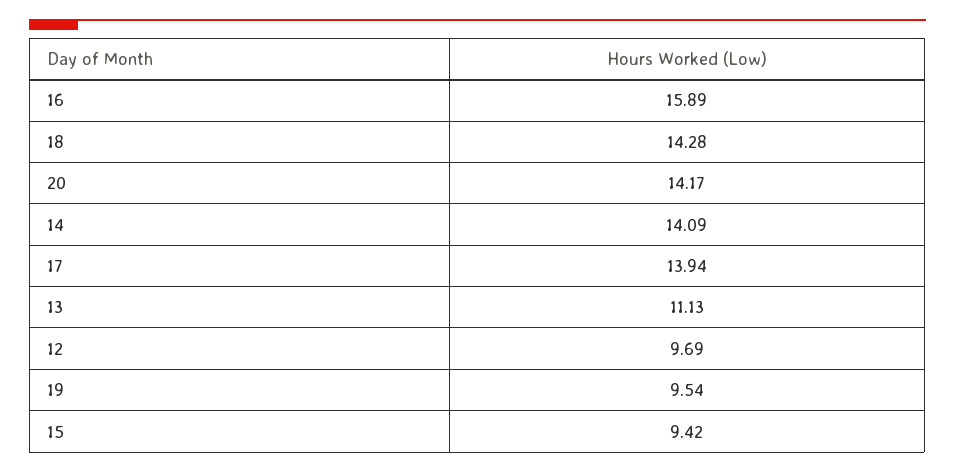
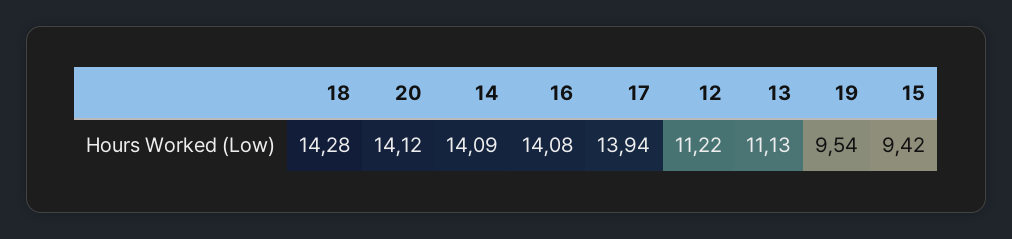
  {
-   "16": 15.89,
+   "16": 14.08,
    "18": 14.28,
-   "20": 14.17,
+   "20": 14.12,
    "14": 14.09,
    "17": 13.94,
    "13": 11.13,
-   "12": 9.69,
+   "12": 11.22,
    "19": 9.54,
    "15": 9.42
  }

